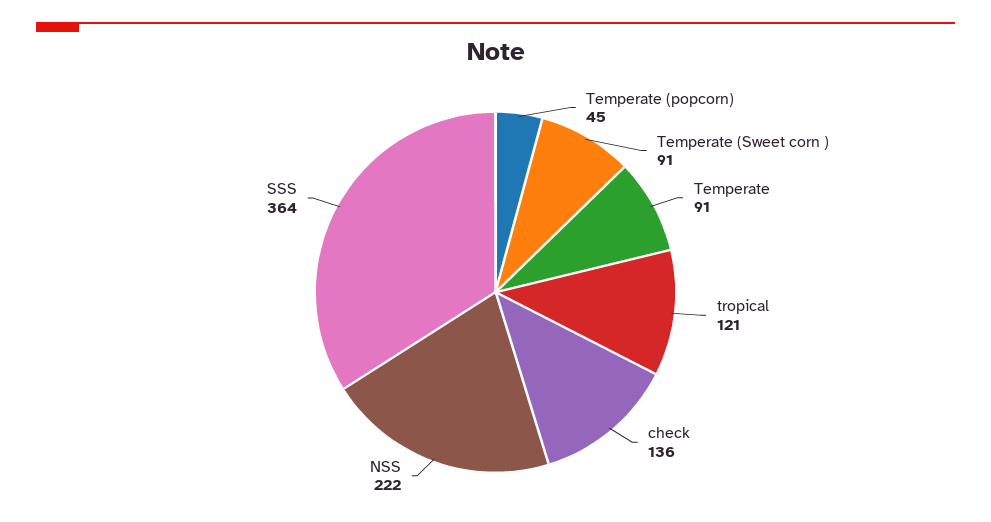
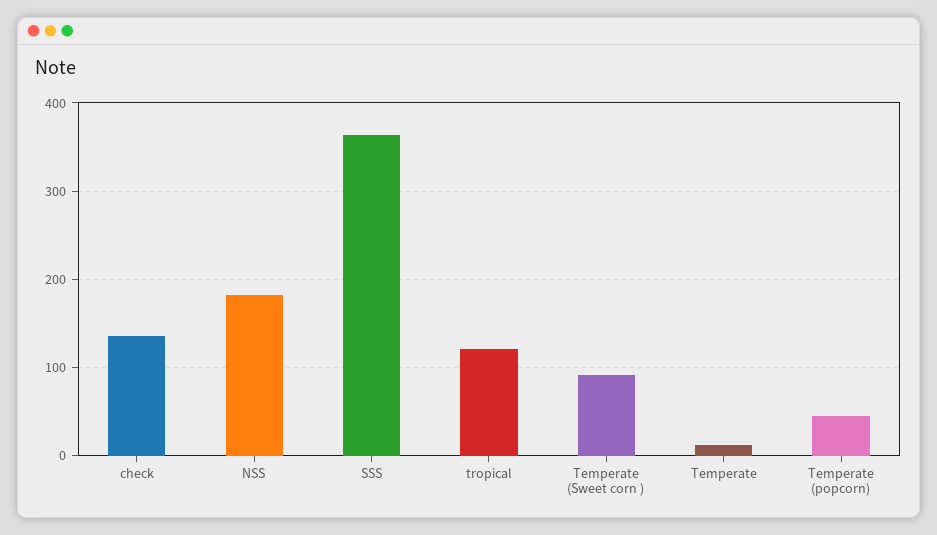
  {
    "Temperate (popcorn)": 45,
    "Temperate (Sweet corn )": 91,
-   "Temperate": 91,
+   "Temperate": 10,
    "tropical": 121,
    "check": 136,
-   "NSS": 222,
+   "NSS": 180,
    "SSS": 364
  }

